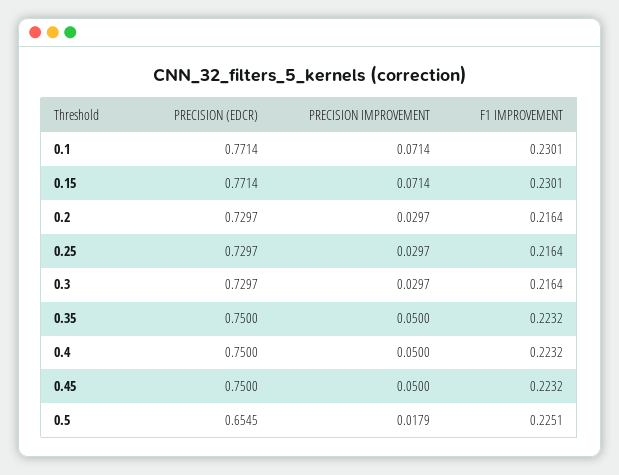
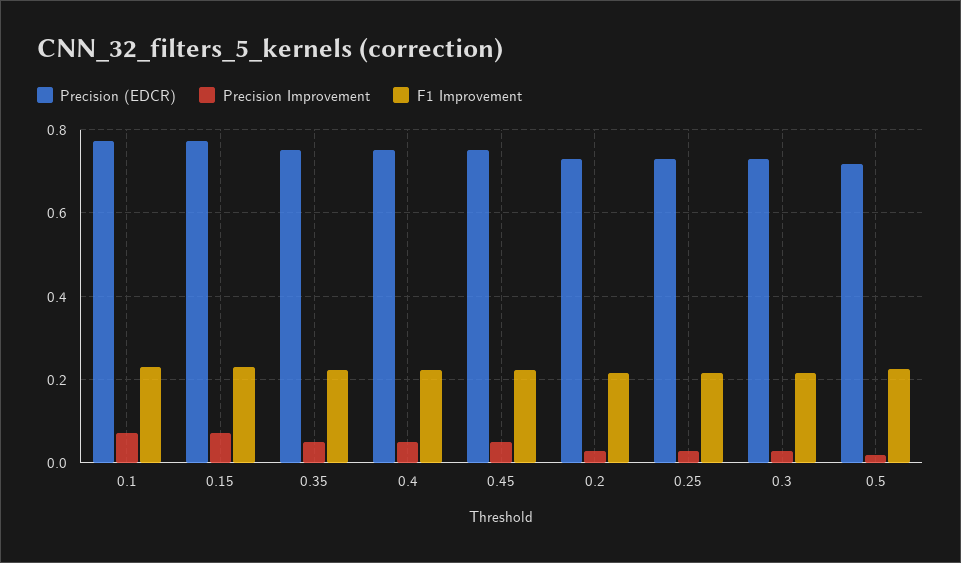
  {
    "PRECISION (EDCR)": {
      "0.1": 0.7714,
      "0.15": 0.7714,
      "0.2": 0.7297,
      "0.25": 0.7297,
      "0.3": 0.7297,
      "0.35": 0.75,
      "0.4": 0.75,
      "0.45": 0.75,
-     "0.5": 0.6545
+     "0.5": 0.72
    },
    "PRECISION IMPROVEMENT": {
      "0.1": 0.0714,
      "0.15": 0.0714,
      "0.2": 0.0297,
      "0.25": 0.0297,
      "0.3": 0.0297,
      "0.35": 0.05,
      "0.4": 0.05,
      "0.45": 0.05,
      "0.5": 0.0179
    },
    "F1 IMPROVEMENT": {
      "0.1": 0.2301,
      "0.15": 0.2301,
      "0.2": 0.2164,
      "0.25": 0.2164,
      "0.3": 0.2164,
      "0.35": 0.2232,
      "0.4": 0.2232,
      "0.45": 0.2232,
      "0.5": 0.2251
    }
  }

